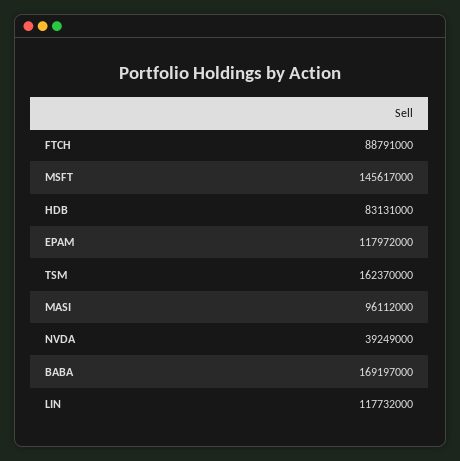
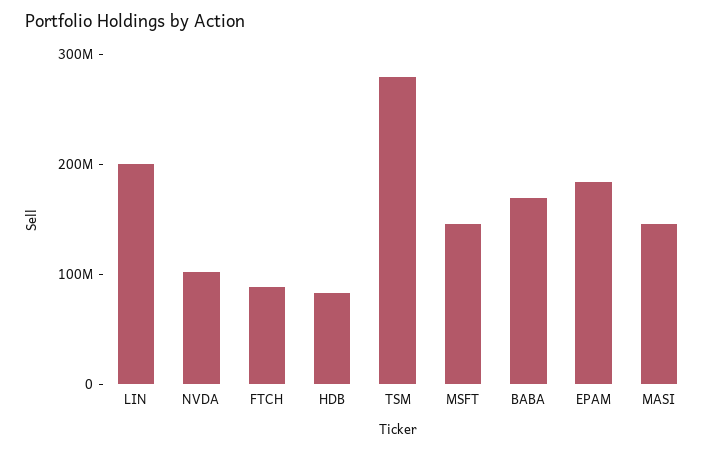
  {
    "FTCH": 88791000,
    "MSFT": 145617000,
    "HDB": 83131000,
-   "EPAM": 117972000,
+   "EPAM": 180000000,
-   "TSM": 162370000,
+   "TSM": 280000000,
-   "MASI": 96112000,
+   "MASI": 140000000,
-   "NVDA": 39249000,
+   "NVDA": 100000000,
    "BABA": 169197000,
-   "LIN": 117732000
+   "LIN": 200000000
  }

